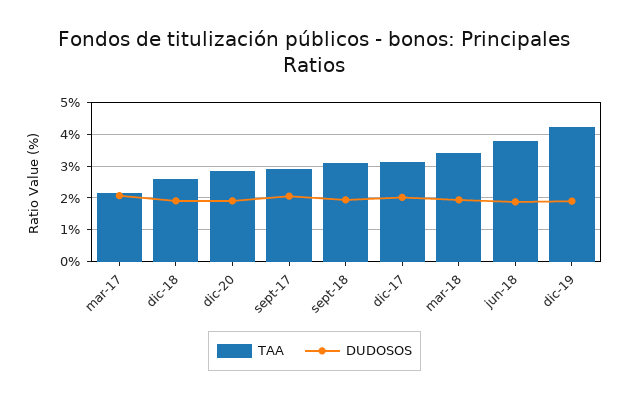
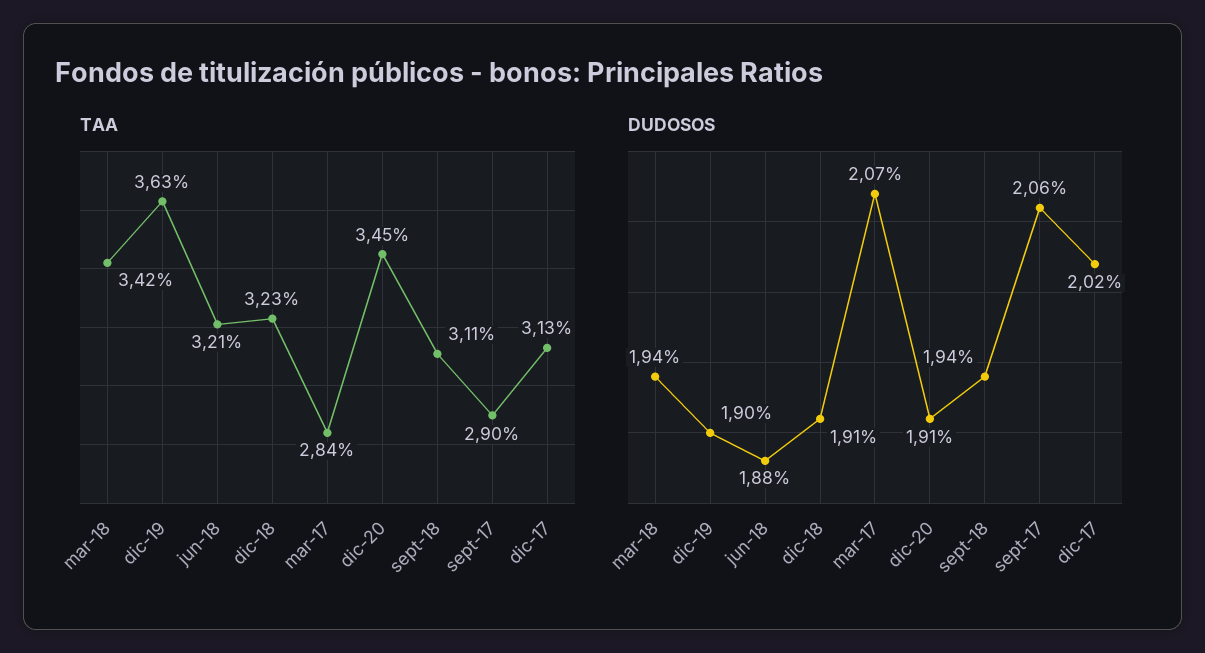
  {
    "TAA": {
-     "mar-17": 2.2,
+     "mar-17": 2.84,
-     "dic-18": 2.6,
+     "dic-18": 3.23,
-     "dic-20": 2.8,
+     "dic-20": 3.45,
      "sept-17": 2.9,
      "sept-18": 3.11,
      "dic-17": 3.13,
      "mar-18": 3.42,
-     "jun-18": 3.8,
+     "jun-18": 3.21,
-     "dic-19": 4.2
+     "dic-19": 3.63
    },
    "DUDOSOS": {
      "mar-17": 2.07,
      "dic-18": 1.91,
      "dic-20": 1.91,
      "sept-17": 2.06,
      "sept-18": 1.94,
      "dic-17": 2.02,
      "mar-18": 1.94,
      "jun-18": 1.88,
      "dic-19": 1.9
    }
  }

